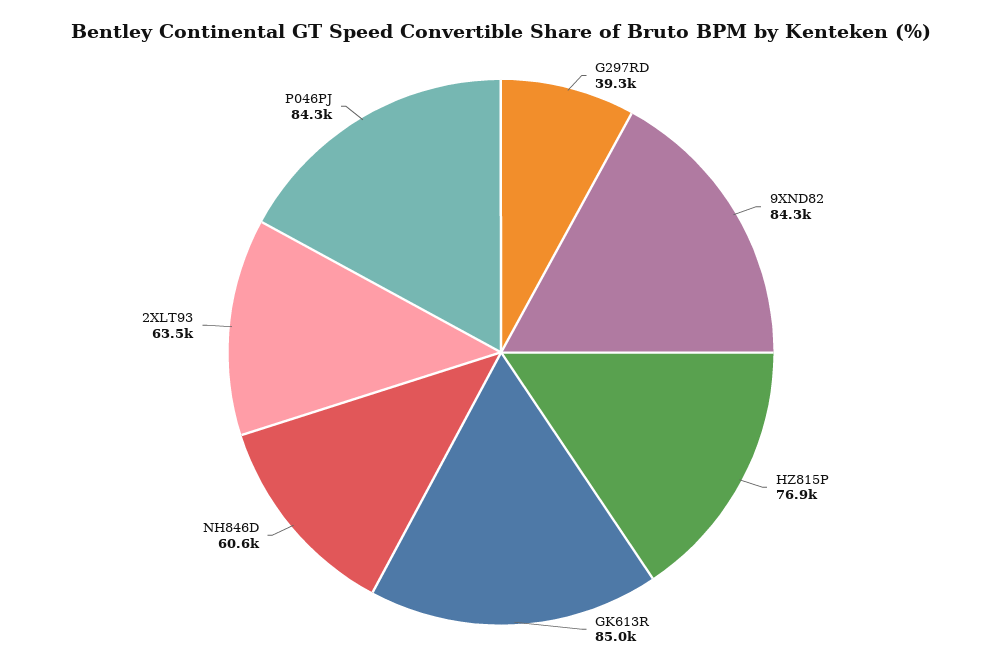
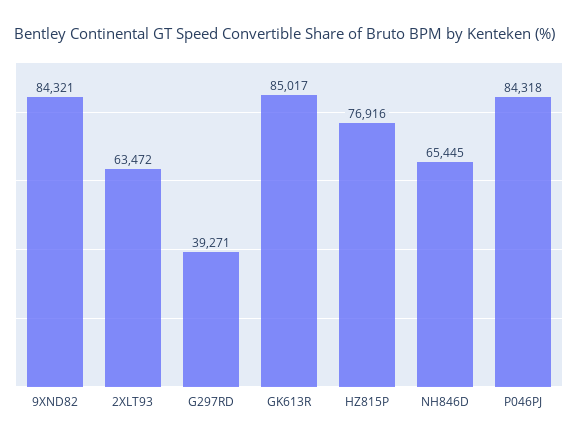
  {
    "G297RD": 39271,
    "9XND82": 84321,
    "HZ815P": 76916,
    "GK613R": 85017,
-   "NH846D": 60600,
+   "NH846D": 65445,
    "2XLT93": 63472,
    "P046PJ": 84318
  }

